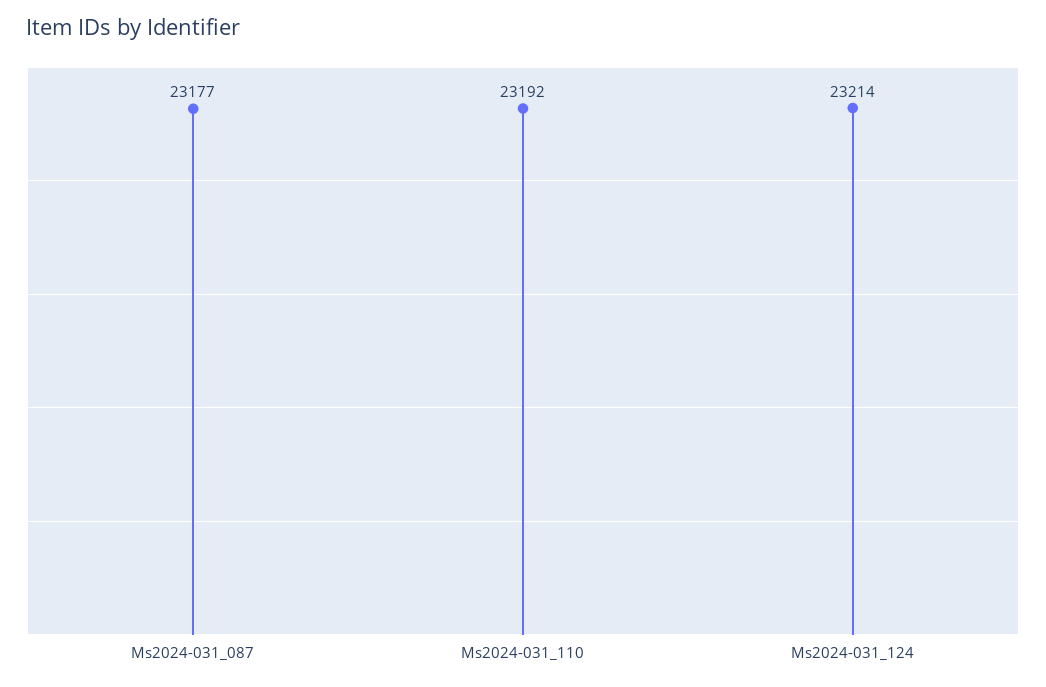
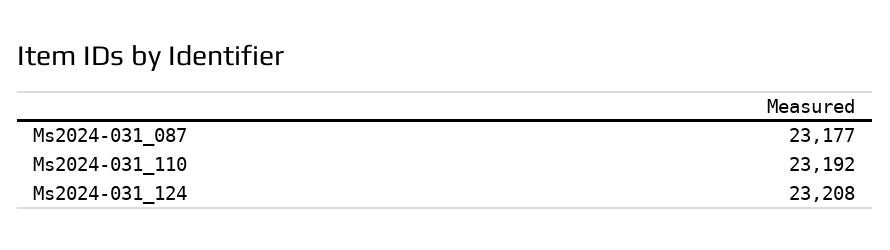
  {
    "Ms2024-031_087": 23177,
    "Ms2024-031_110": 23192,
-   "Ms2024-031_124": 23214
+   "Ms2024-031_124": 23208
  }

